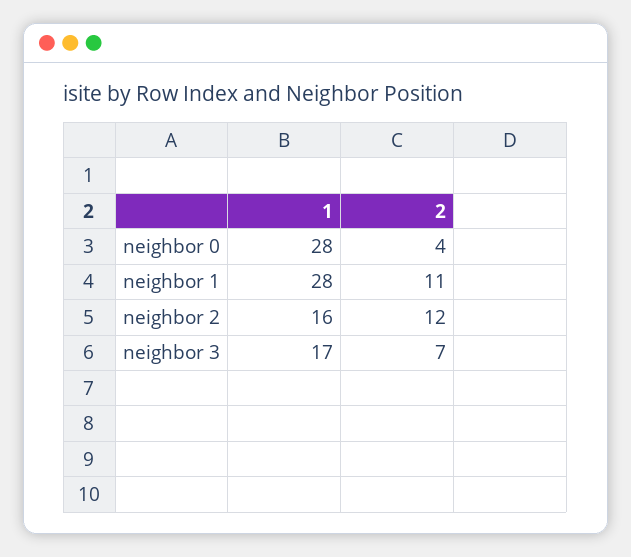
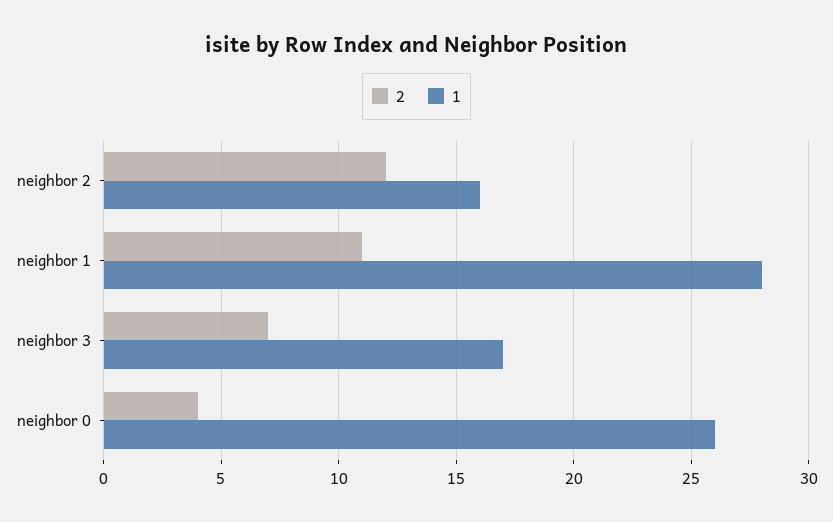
  {
    "1": {
-     "neighbor 0": 28,
+     "neighbor 0": 26,
      "neighbor 1": 28,
      "neighbor 2": 16,
      "neighbor 3": 17
    },
    "2": {
      "neighbor 0": 4,
      "neighbor 1": 11,
      "neighbor 2": 12,
      "neighbor 3": 7
    }
  }

